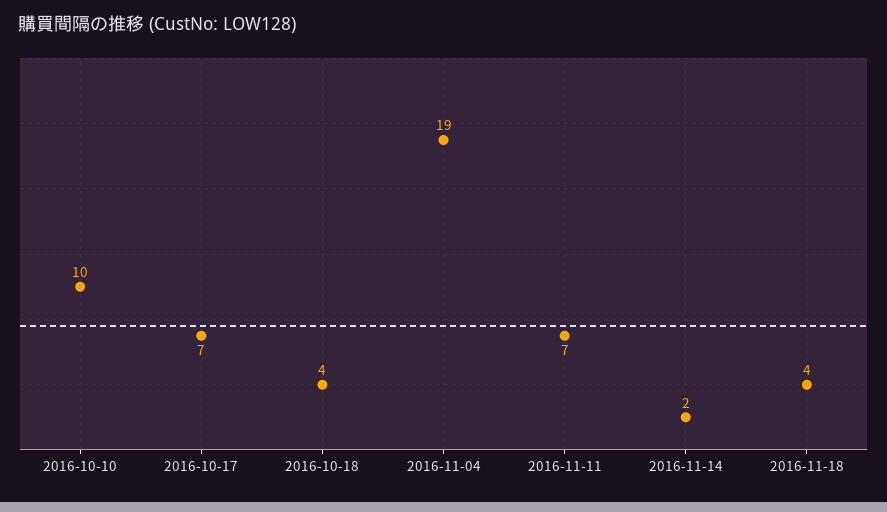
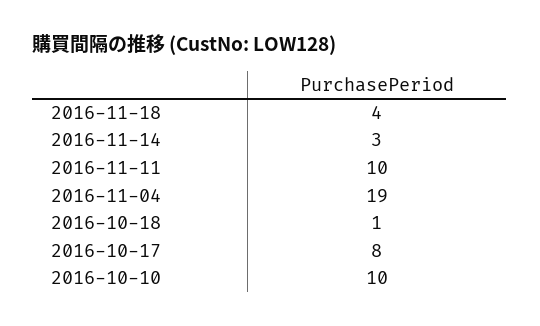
  {
    "2016-10-10": 10,
-   "2016-10-17": 7,
+   "2016-10-17": 8,
-   "2016-10-18": 4,
+   "2016-10-18": 1,
    "2016-11-04": 19,
-   "2016-11-11": 7,
+   "2016-11-11": 10,
-   "2016-11-14": 2,
+   "2016-11-14": 3,
    "2016-11-18": 4
  }

